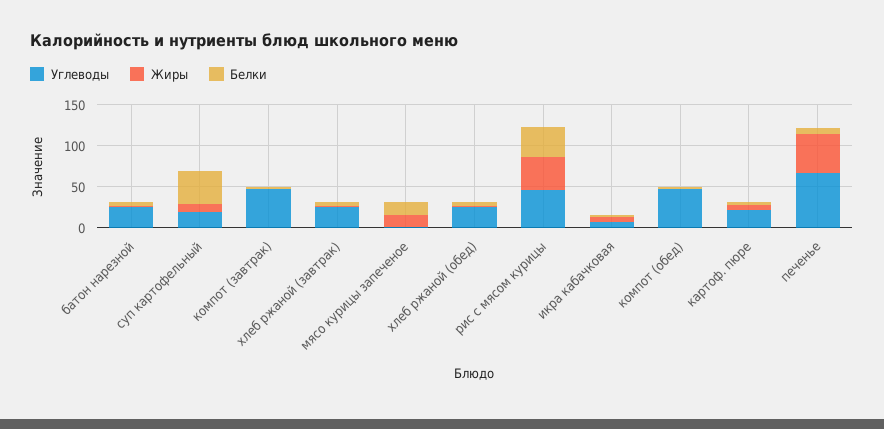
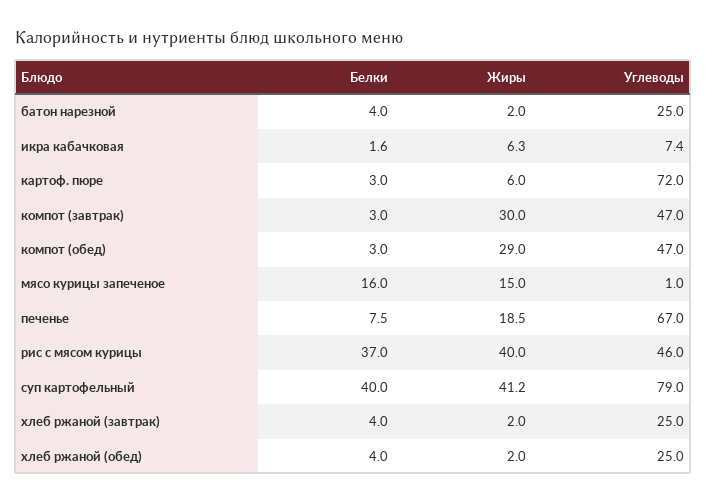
  {
    "Углеводы": {
      "батон нарезной": 25,
-     "суп картофельный": 20,
+     "суп картофельный": 79,
      "компот (завтрак)": 47,
      "хлеб ржаной (завтрак)": 25,
      "мясо курицы запеченое": 1,
      "хлеб ржаной (обед)": 25,
      "рис с мясом курицы": 46,
      "икра кабачковая": 7.4,
      "компот (обед)": 47,
-     "картоф. пюре": 20,
+     "картоф. пюре": 72,
      "печенье": 67
    },
    "Жиры": {
      "батон нарезной": 2,
-     "суп картофельный": 10,
+     "суп картофельный": 41.2,
-     "компот (завтрак)": 0,
+     "компот (завтрак)": 30,
      "хлеб ржаной (завтрак)": 2,
      "мясо курицы запеченое": 15,
      "хлеб ржаной (обед)": 2,
      "рис с мясом курицы": 40,
      "икра кабачковая": 6.3,
-     "компот (обед)": 0,
+     "компот (обед)": 29,
      "картоф. пюре": 6,
-     "печенье": 50
+     "печенье": 18.5
    },
    "Белки": {
      "батон нарезной": 4,
      "суп картофельный": 40,
      "компот (завтрак)": 3,
      "хлеб ржаной (завтрак)": 4,
      "мясо курицы запеченое": 16,
      "хлеб ржаной (обед)": 4,
      "рис с мясом курицы": 37,
      "икра кабачковая": 1.6,
      "компот (обед)": 3,
      "картоф. пюре": 3,
      "печенье": 7.5
    }
  }

